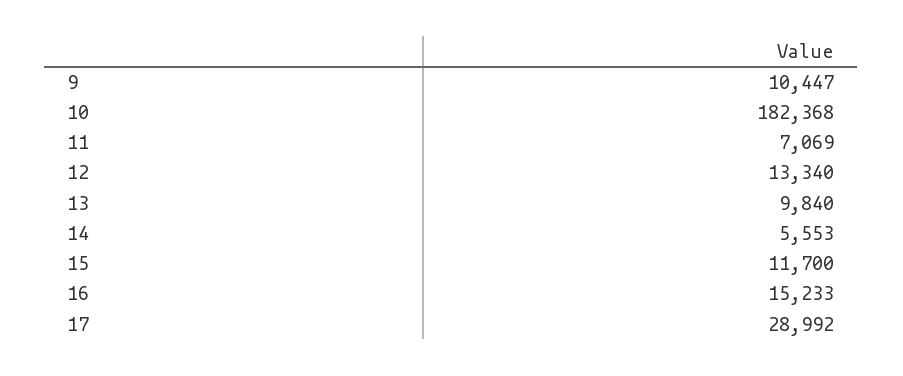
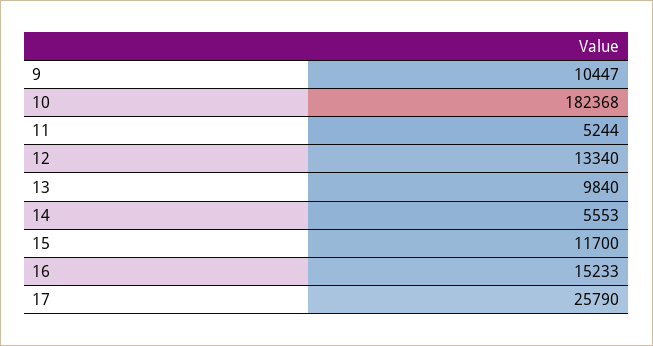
  {
    "9": 10447,
    "10": 182368,
-   "11": 7069,
+   "11": 5244,
    "12": 13340,
    "13": 9840,
    "14": 5553,
    "15": 11700,
    "16": 15233,
-   "17": 28992
+   "17": 25790
  }

